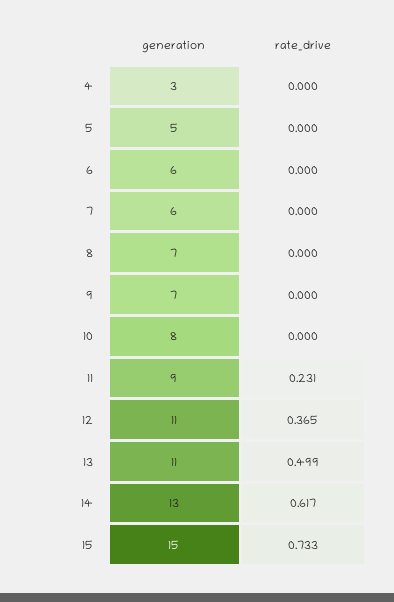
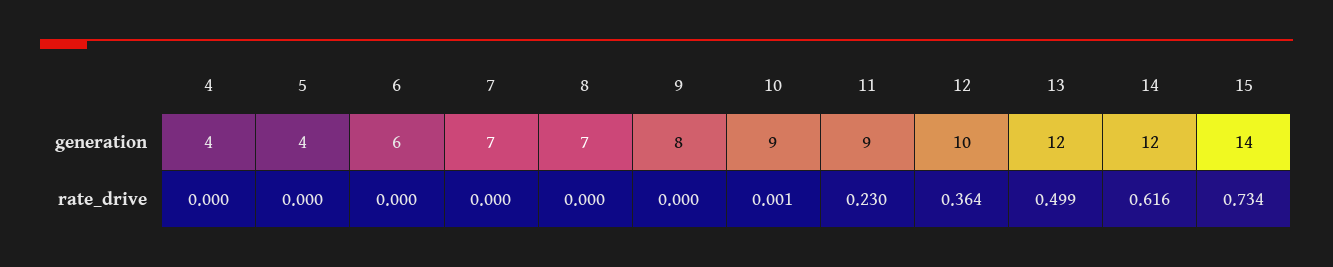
  {
    "generation": {
-     "4": 3,
+     "4": 4,
-     "5": 5,
+     "5": 4,
      "6": 6,
-     "7": 6,
+     "7": 7,
      "8": 7,
-     "9": 7,
+     "9": 8,
-     "10": 8,
+     "10": 9,
      "11": 9,
-     "12": 11,
+     "12": 10,
-     "13": 11,
+     "13": 12,
-     "14": 13,
+     "14": 12,
-     "15": 15
+     "15": 14
    },
    "rate_drive": {
      "4": 0,
      "5": 0,
      "6": 0,
      "7": 0,
      "8": 0,
      "9": 0,
-     "10": 0,
+     "10": 0.001,
-     "11": 0.231,
+     "11": 0.23,
-     "12": 0.365,
+     "12": 0.364,
      "13": 0.499,
-     "14": 0.617,
+     "14": 0.616,
-     "15": 0.733
+     "15": 0.734
    }
  }

